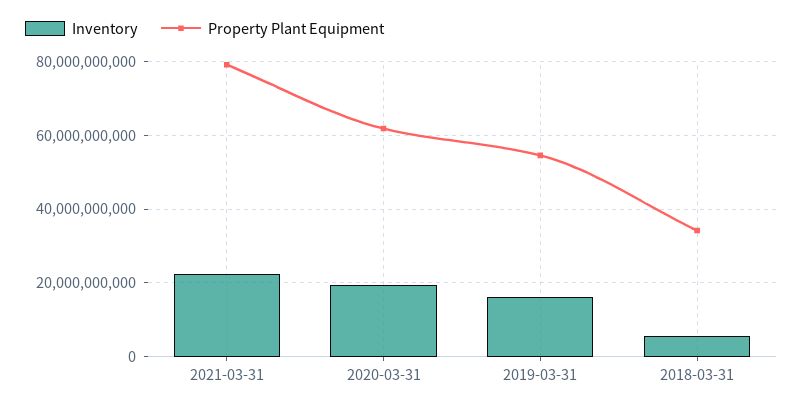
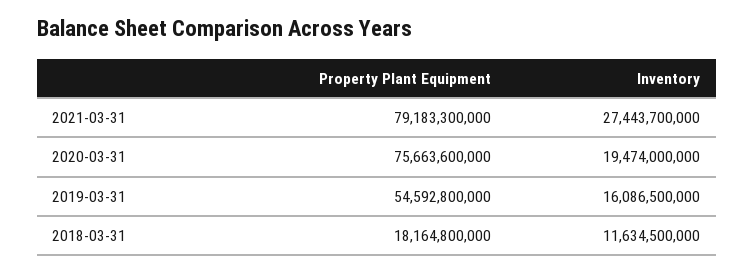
  {
    "Inventory": {
-     "2021-03-31": 22000000000,
+     "2021-03-31": 27443700000,
      "2020-03-31": 19474000000,
      "2019-03-31": 16086500000,
-     "2018-03-31": 6000000000
+     "2018-03-31": 11634500000
    },
    "Property Plant Equipment": {
      "2021-03-31": 79183300000,
-     "2020-03-31": 62000000000,
+     "2020-03-31": 75663600000,
      "2019-03-31": 54592800000,
-     "2018-03-31": 34000000000
+     "2018-03-31": 18164800000
    }
  }

